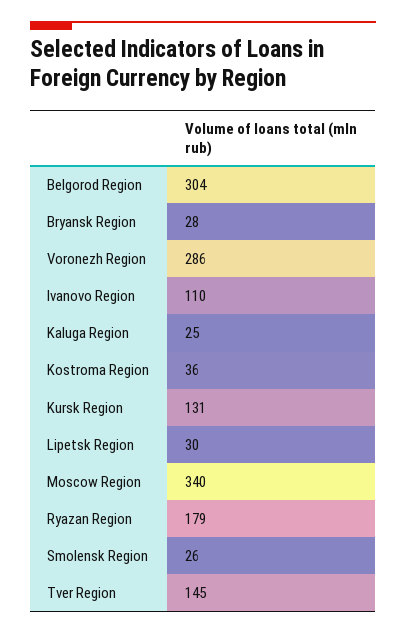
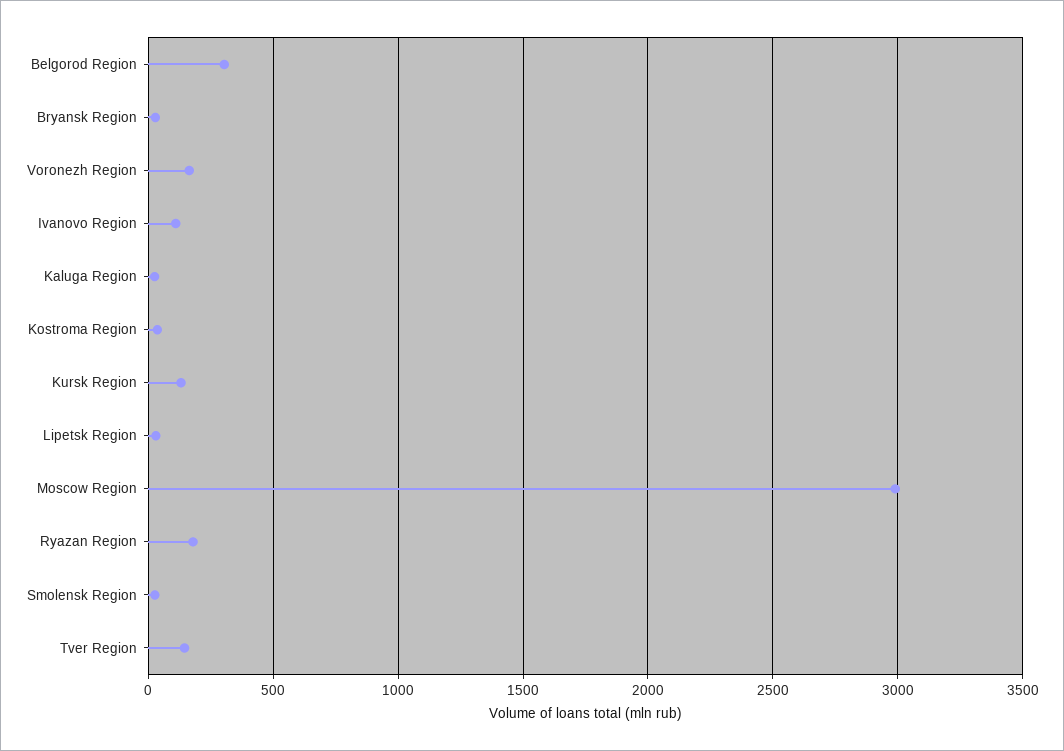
  {
    "Belgorod Region": 304,
    "Bryansk Region": 28,
-   "Voronezh Region": 286,
+   "Voronezh Region": 150,
    "Ivanovo Region": 110,
    "Kaluga Region": 25,
    "Kostroma Region": 36,
    "Kursk Region": 131,
    "Lipetsk Region": 30,
-   "Moscow Region": 340,
+   "Moscow Region": 3000,
    "Ryazan Region": 179,
    "Smolensk Region": 26,
    "Tver Region": 145
  }

